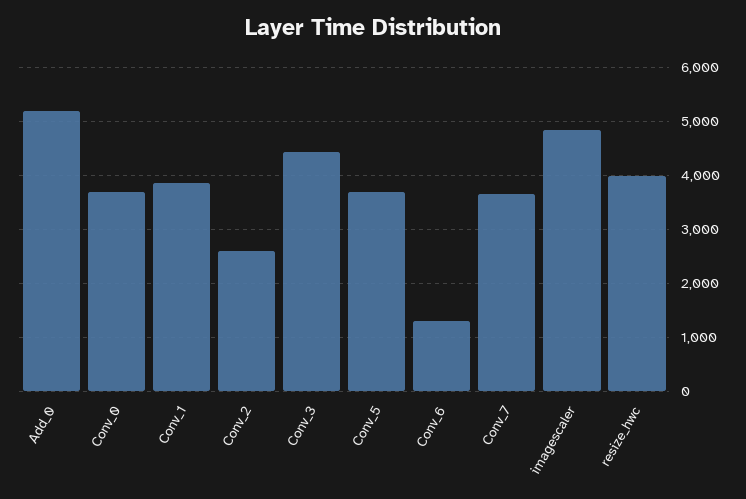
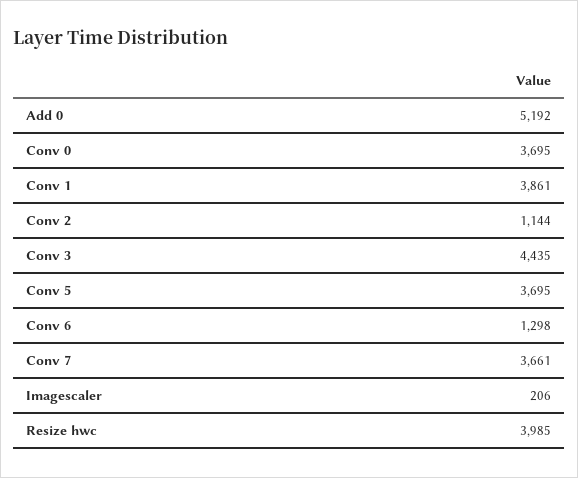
  {
    "Add_0": 5192,
    "Conv_0": 3695,
    "Conv_1": 3861,
-   "Conv_2": 2600,
+   "Conv_2": 1144,
    "Conv_3": 4435,
    "Conv_5": 3695,
    "Conv_6": 1298,
    "Conv_7": 3661,
-   "imagescaler": 4800,
+   "imagescaler": 206,
    "resize_hwc": 3985
  }

